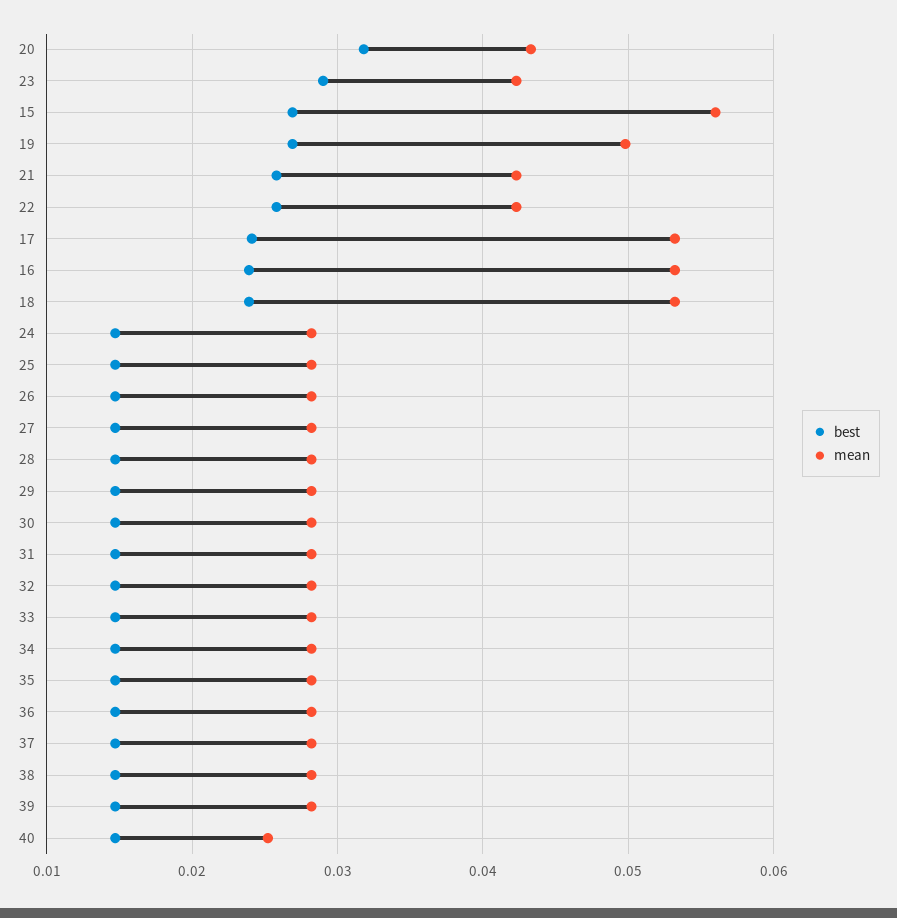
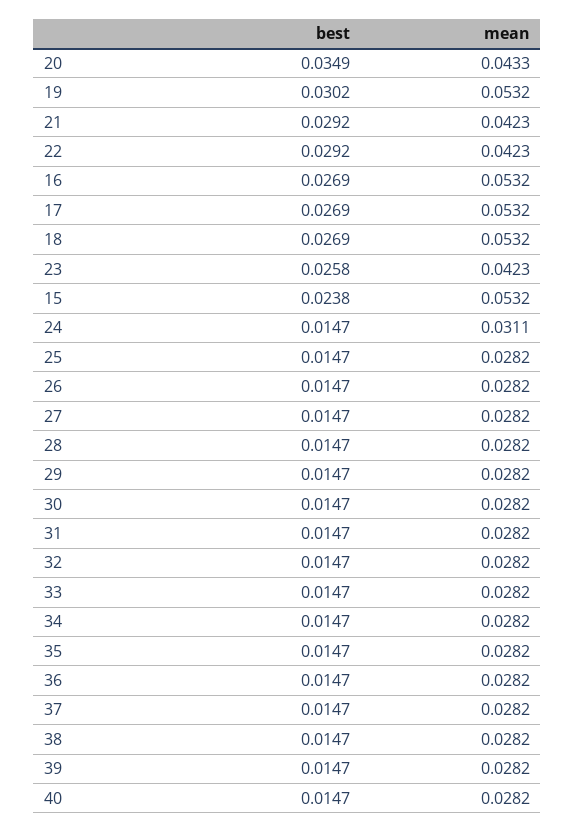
  {
    "best": {
-     "20": 0.032,
+     "20": 0.0349,
-     "23": 0.029,
+     "23": 0.0258,
-     "15": 0.027,
+     "15": 0.0238,
-     "19": 0.027,
+     "19": 0.0302,
-     "21": 0.026,
+     "21": 0.0292,
-     "22": 0.026,
+     "22": 0.0292,
-     "17": 0.024,
+     "17": 0.0269,
-     "16": 0.024,
+     "16": 0.0269,
-     "18": 0.024,
+     "18": 0.0269,
      "24": 0.0147,
      "25": 0.0147,
      "26": 0.0147,
      "27": 0.0147,
      "28": 0.0147,
      "29": 0.0147,
      "30": 0.0147,
      "31": 0.0147,
      "32": 0.0147,
      "33": 0.0147,
      "34": 0.0147,
      "35": 0.0147,
      "36": 0.0147,
      "37": 0.0147,
      "38": 0.0147,
      "39": 0.0147,
      "40": 0.0147
    },
    "mean": {
      "20": 0.0433,
      "23": 0.0423,
-     "15": 0.056,
+     "15": 0.0532,
-     "19": 0.05,
+     "19": 0.0532,
      "21": 0.0423,
      "22": 0.0423,
      "17": 0.0532,
      "16": 0.0532,
      "18": 0.0532,
-     "24": 0.028,
+     "24": 0.0311,
      "25": 0.0282,
      "26": 0.0282,
      "27": 0.0282,
      "28": 0.0282,
      "29": 0.0282,
      "30": 0.0282,
      "31": 0.0282,
      "32": 0.0282,
      "33": 0.0282,
      "34": 0.0282,
      "35": 0.0282,
      "36": 0.0282,
      "37": 0.0282,
      "38": 0.0282,
      "39": 0.0282,
-     "40": 0.025
+     "40": 0.0282
    }
  }

